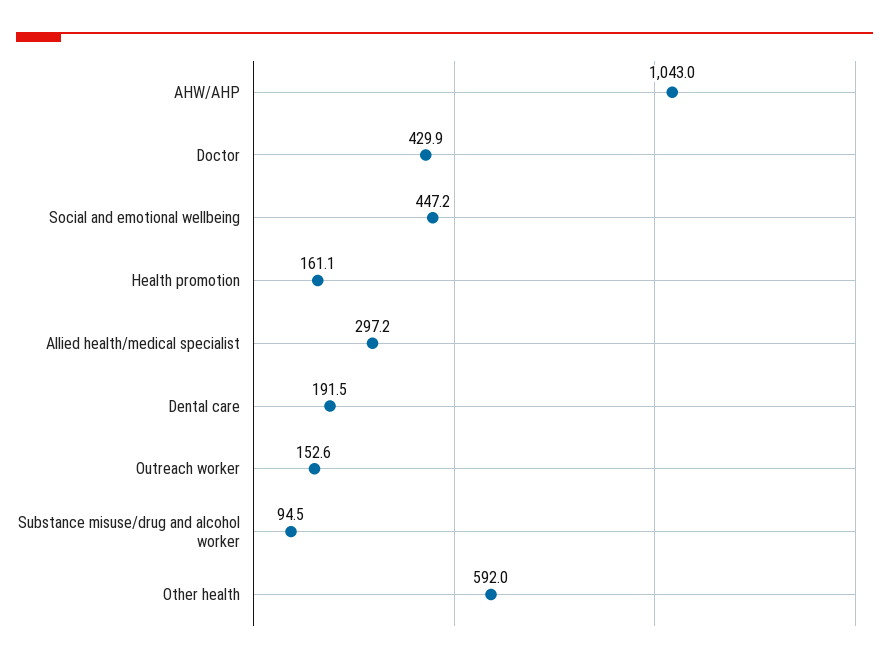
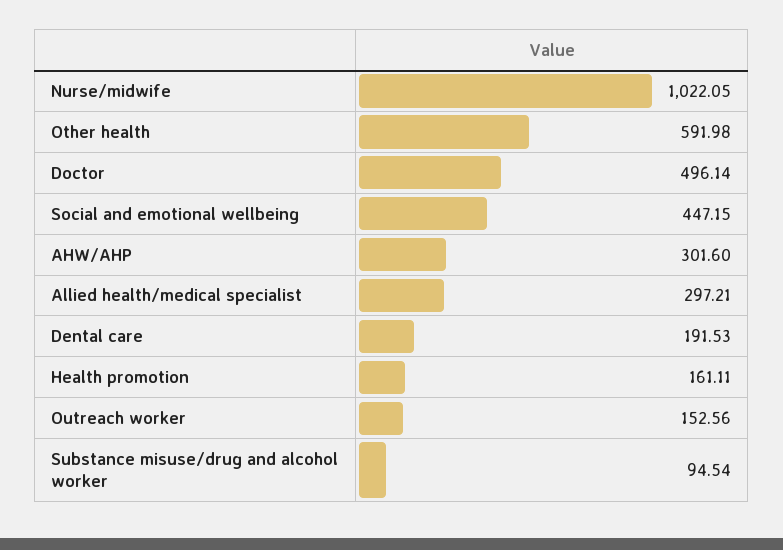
  {
-   "AHW/AHP": 1043,
+   "AHW/AHP": 301.6,
-   "Doctor": 429.9,
+   "Doctor": 496.14,
    "Social and emotional wellbeing": 447.15,
    "Health promotion": 161.11,
    "Allied health/medical specialist": 297.21,
    "Dental care": 191.53,
    "Outreach worker": 152.56,
    "Substance misuse/drug and alcohol worker": 94.54,
-   "Other health": 591.98
+   "Other health": 591.98,
+   "Nurse/midwife": 1022.05
  }

